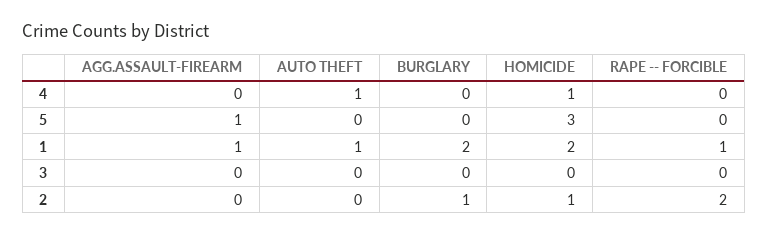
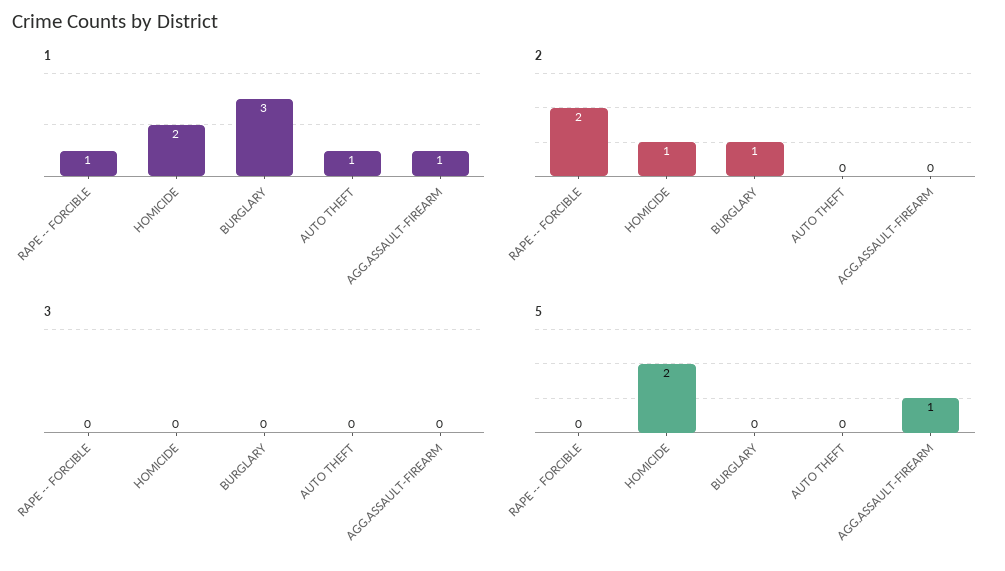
  {
-   "4": {
-     "AGG.ASSAULT-FIREARM": 0,
-     "AUTO THEFT": 1,
-     "BURGLARY": 0,
-     "HOMICIDE": 1,
-     "RAPE -- FORCIBLE": 0
-   },
    "5": {
      "AGG.ASSAULT-FIREARM": 1,
      "AUTO THEFT": 0,
      "BURGLARY": 0,
-     "HOMICIDE": 3,
+     "HOMICIDE": 2,
      "RAPE -- FORCIBLE": 0
    },
    "1": {
      "AGG.ASSAULT-FIREARM": 1,
      "AUTO THEFT": 1,
-     "BURGLARY": 2,
+     "BURGLARY": 3,
      "HOMICIDE": 2,
      "RAPE -- FORCIBLE": 1
    },
    "3": {
      "AGG.ASSAULT-FIREARM": 0,
      "AUTO THEFT": 0,
      "BURGLARY": 0,
      "HOMICIDE": 0,
      "RAPE -- FORCIBLE": 0
    },
    "2": {
      "AGG.ASSAULT-FIREARM": 0,
      "AUTO THEFT": 0,
      "BURGLARY": 1,
      "HOMICIDE": 1,
      "RAPE -- FORCIBLE": 2
    }
  }

